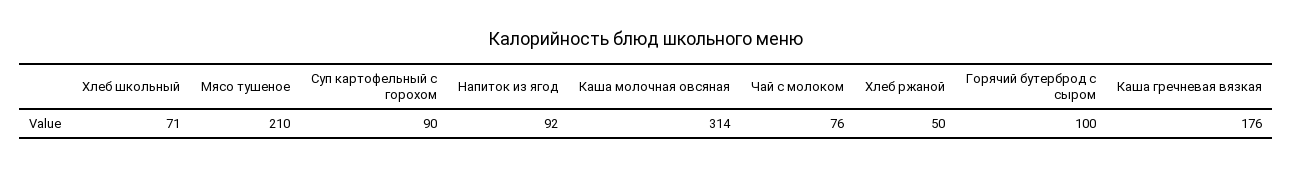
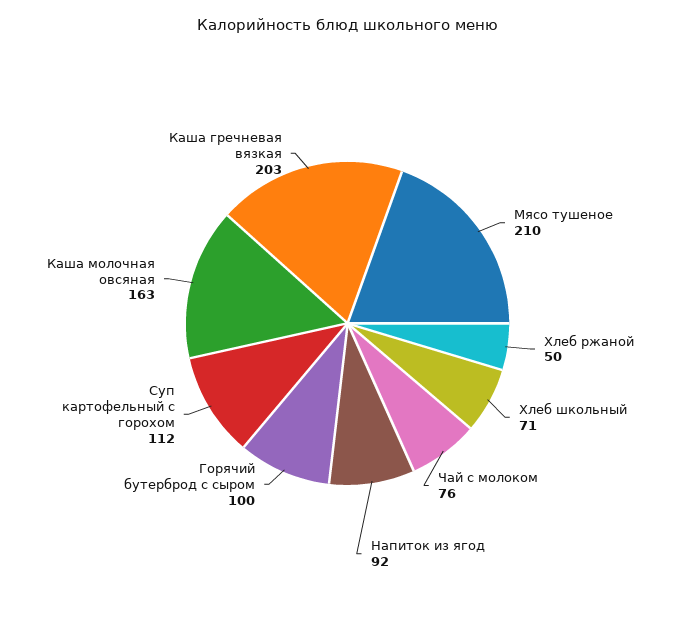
  {
    "Хлеб школьный": 71,
    "Мясо тушеное": 210,
-   "Суп картофельный с горохом": 90,
+   "Суп картофельный с горохом": 112,
    "Напиток из ягод": 92,
-   "Каша молочная овсяная": 314,
+   "Каша молочная овсяная": 163,
    "Чай с молоком": 76,
    "Хлеб ржаной": 50,
    "Горячий бутерброд с сыром": 100,
-   "Каша гречневая вязкая": 176
+   "Каша гречневая вязкая": 203
  }

